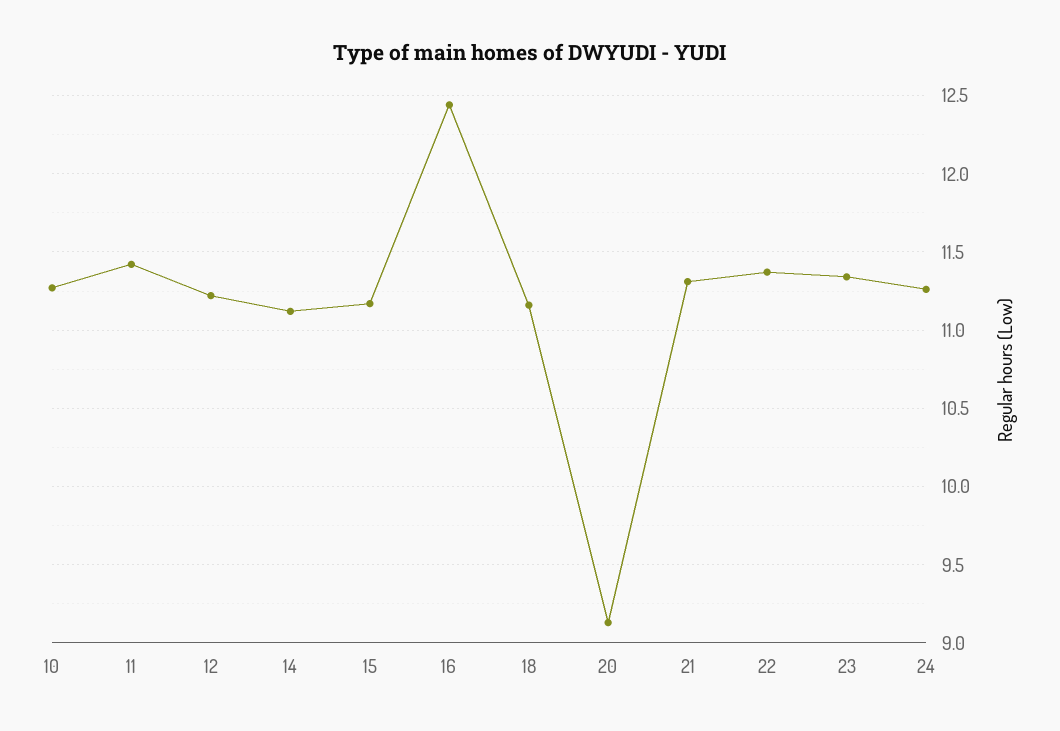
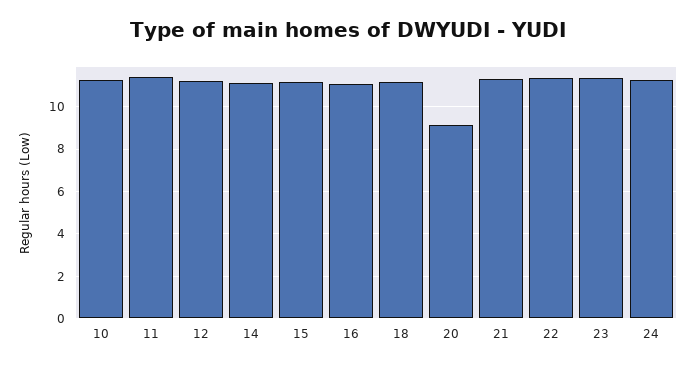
  {
    "10": 11.25,
    "11": 11.4,
    "12": 11.2,
    "14": 11.1,
    "15": 11.15,
-   "16": 12.45,
+   "16": 11,
    "18": 11.15,
    "20": 9.15,
    "21": 11.3,
    "22": 11.35,
    "23": 11.35,
    "24": 11.25
  }

